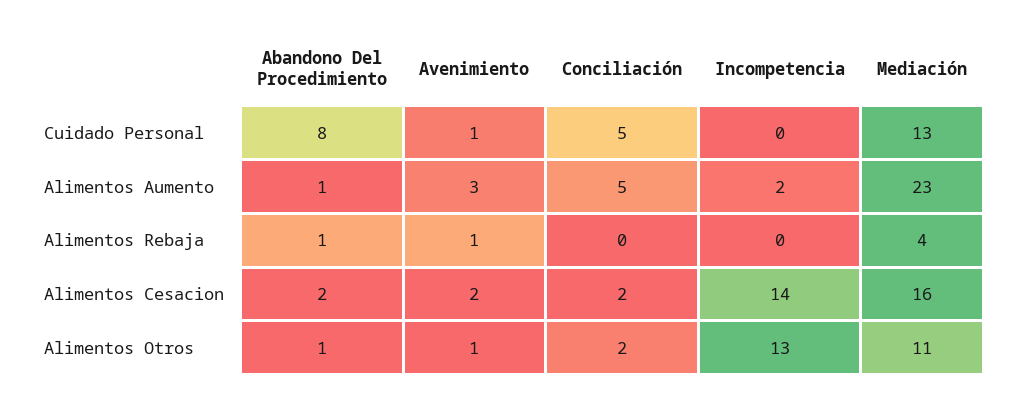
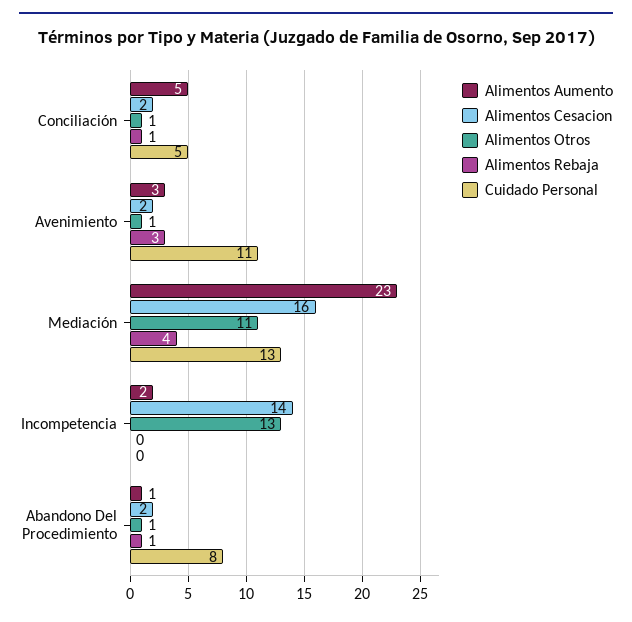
  {
    "Cuidado Personal": {
      "Abandono Del Procedimiento": 8,
-     "Avenimiento": 1,
+     "Avenimiento": 11,
      "Conciliación": 5,
      "Incompetencia": 0,
      "Mediación": 13
    },
    "Alimentos Aumento": {
      "Abandono Del Procedimiento": 1,
      "Avenimiento": 3,
      "Conciliación": 5,
      "Incompetencia": 2,
      "Mediación": 23
    },
    "Alimentos Rebaja": {
      "Abandono Del Procedimiento": 1,
-     "Avenimiento": 1,
+     "Avenimiento": 3,
-     "Conciliación": 0,
+     "Conciliación": 1,
      "Incompetencia": 0,
      "Mediación": 4
    },
    "Alimentos Cesacion": {
      "Abandono Del Procedimiento": 2,
      "Avenimiento": 2,
      "Conciliación": 2,
      "Incompetencia": 14,
      "Mediación": 16
    },
    "Alimentos Otros": {
      "Abandono Del Procedimiento": 1,
      "Avenimiento": 1,
-     "Conciliación": 2,
+     "Conciliación": 1,
      "Incompetencia": 13,
      "Mediación": 11
    }
  }

